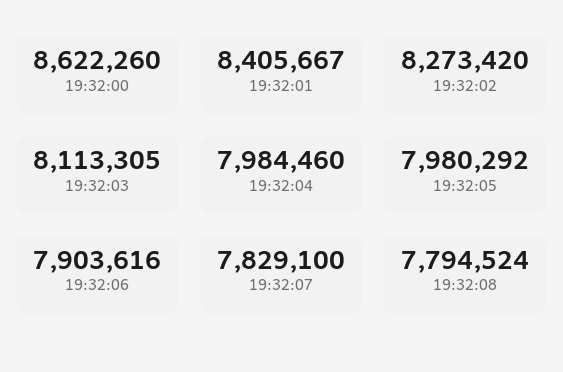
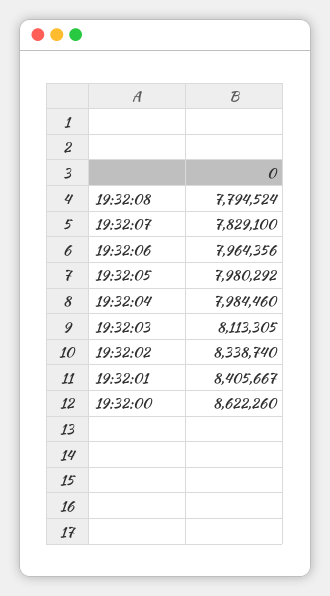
  {
    "19:32:00": 8622260,
    "19:32:01": 8405667,
-   "19:32:02": 8273420,
+   "19:32:02": 8338740,
    "19:32:03": 8113305,
    "19:32:04": 7984460,
    "19:32:05": 7980292,
-   "19:32:06": 7903616,
+   "19:32:06": 7964356,
    "19:32:07": 7829100,
    "19:32:08": 7794524
  }

